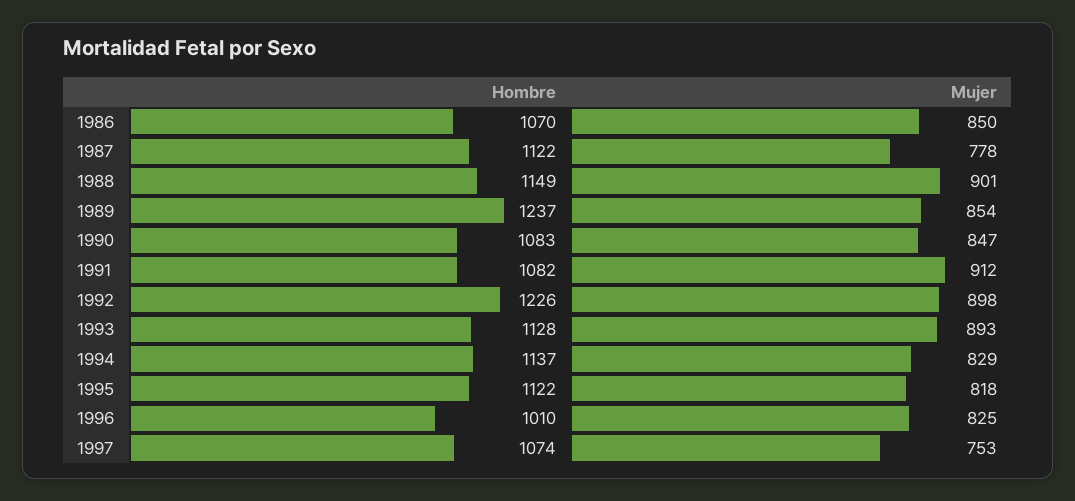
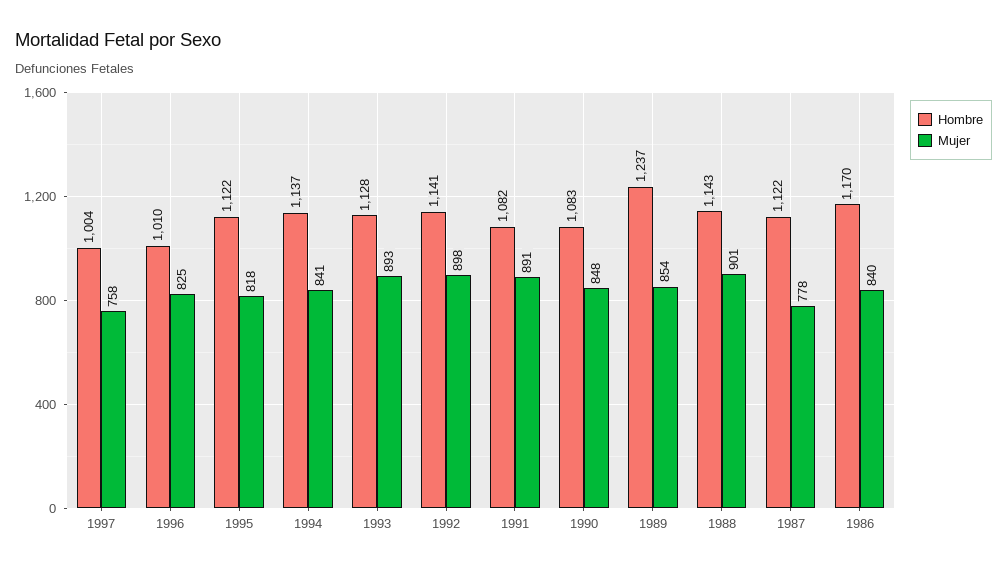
  {
    "Hombre": {
-     "1986": 1070,
+     "1986": 1170,
      "1987": 1122,
-     "1988": 1149,
+     "1988": 1143,
      "1989": 1237,
      "1990": 1083,
      "1991": 1082,
-     "1992": 1226,
+     "1992": 1141,
      "1993": 1128,
      "1994": 1137,
      "1995": 1122,
      "1996": 1010,
-     "1997": 1074
+     "1997": 1004
    },
    "Mujer": {
-     "1986": 850,
+     "1986": 840,
      "1987": 778,
      "1988": 901,
      "1989": 854,
-     "1990": 847,
+     "1990": 848,
-     "1991": 912,
+     "1991": 891,
      "1992": 898,
      "1993": 893,
-     "1994": 829,
+     "1994": 841,
      "1995": 818,
      "1996": 825,
-     "1997": 753
+     "1997": 758
    }
  }

